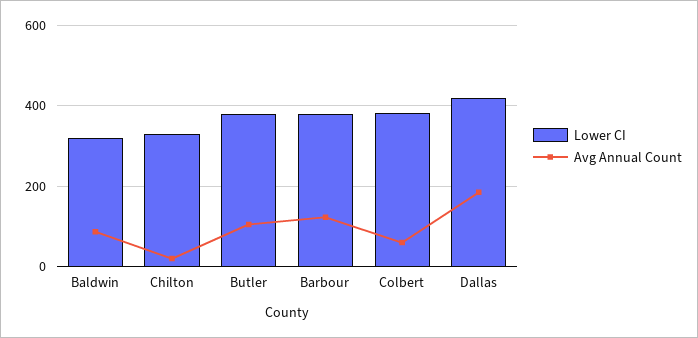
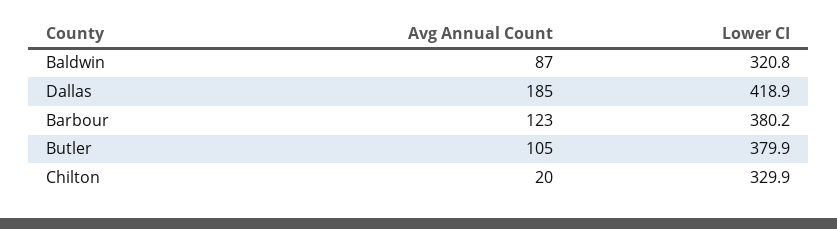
  {
    "Lower CI": {
      "Baldwin": 320.8,
      "Chilton": 329.9,
      "Butler": 379.9,
      "Barbour": 380.2,
-     "Colbert": 380,
      "Dallas": 418.9
    },
    "Avg Annual Count": {
      "Baldwin": 87,
      "Chilton": 20,
      "Butler": 105,
      "Barbour": 123,
-     "Colbert": 60,
      "Dallas": 185
    }
  }

